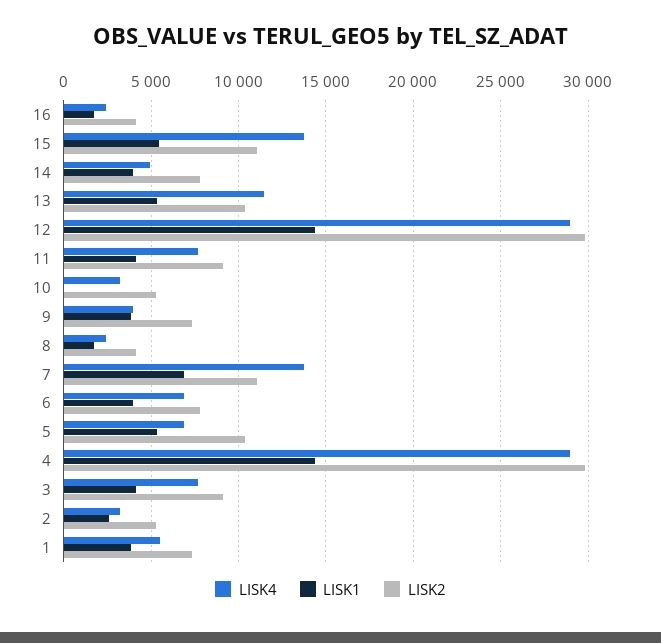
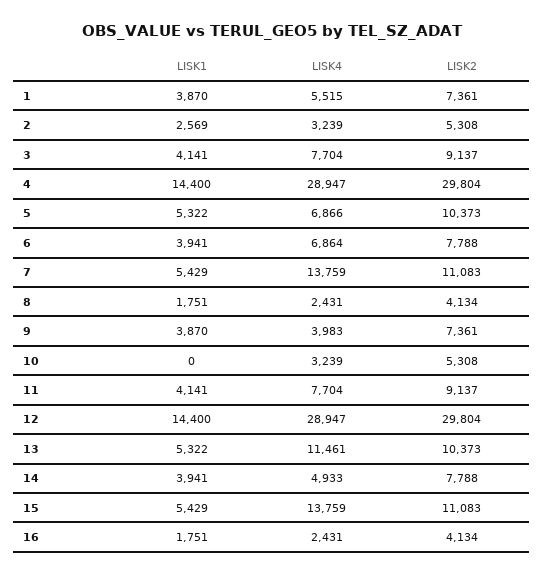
  {
    "LISK4": {
      "16": 2431,
      "15": 13759,
      "14": 4933,
      "13": 11461,
      "12": 28947,
      "11": 7704,
      "10": 3239,
      "9": 3983,
      "8": 2431,
      "7": 13759,
      "6": 6864,
      "5": 6866,
      "4": 28947,
      "3": 7704,
      "2": 3239,
      "1": 5515
    },
    "LISK1": {
      "16": 1751,
      "15": 5429,
      "14": 3941,
      "13": 5322,
      "12": 14400,
      "11": 4141,
      "10": 0,
      "9": 3870,
      "8": 1751,
-     "7": 7000,
+     "7": 5429,
      "6": 3941,
      "5": 5322,
      "4": 14400,
      "3": 4141,
      "2": 2569,
      "1": 3870
    },
    "LISK2": {
      "16": 4134,
      "15": 11083,
      "14": 7788,
      "13": 10373,
      "12": 29804,
      "11": 9137,
      "10": 5308,
      "9": 7361,
      "8": 4134,
      "7": 11083,
      "6": 7788,
      "5": 10373,
      "4": 29804,
      "3": 9137,
      "2": 5308,
      "1": 7361
    }
  }

